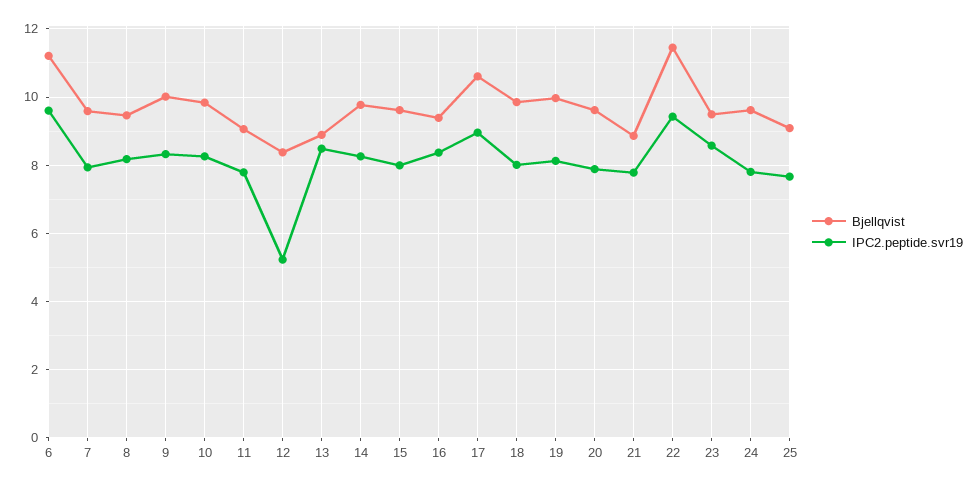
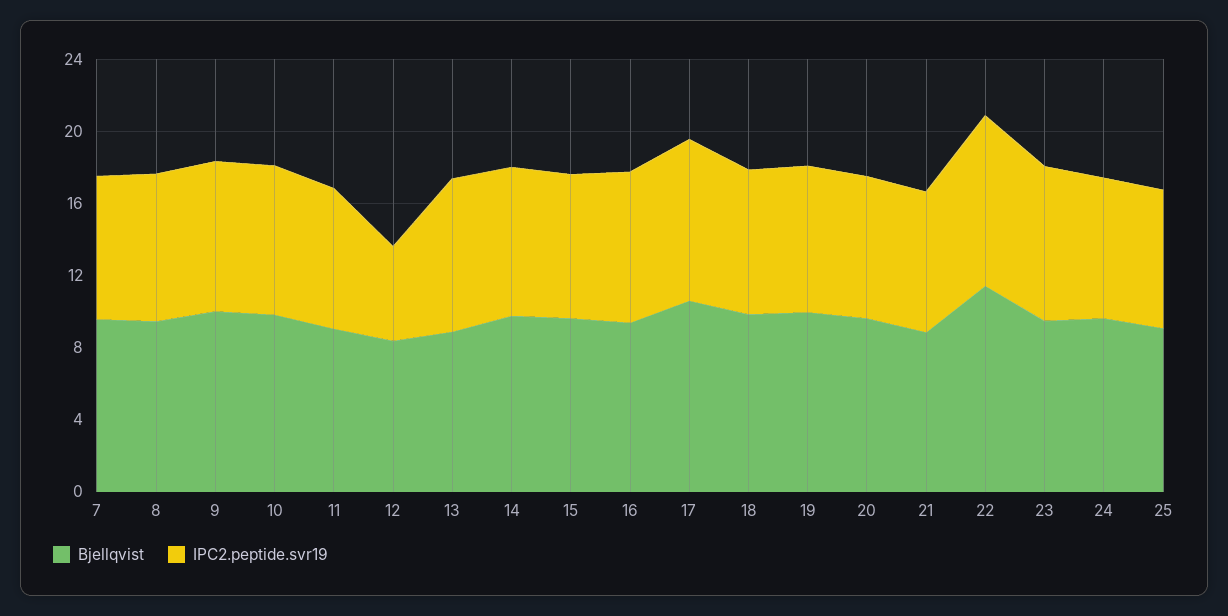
  {
    "Bjellqvist": {
-     "6": 11.2,
      "7": 9.6,
      "8": 9.4,
      "9": 10,
      "10": 9.8,
      "11": 9,
      "12": 8.4,
      "13": 8.8,
      "14": 9.8,
      "15": 9.6,
      "16": 9.4,
      "17": 10.6,
      "18": 9.8,
      "19": 10,
      "20": 9.6,
      "21": 8.8,
      "22": 11.4,
      "23": 9.4,
      "24": 9.6,
      "25": 9
    },
    "IPC2.peptide.svr19": {
-     "6": 9.6,
      "7": 8,
      "8": 8.2,
      "9": 8.4,
      "10": 8.2,
      "11": 7.8,
      "12": 5.2,
      "13": 8.4,
      "14": 8.2,
      "15": 8,
      "16": 8.4,
      "17": 9,
      "18": 8,
      "19": 8.2,
      "20": 7.8,
      "21": 7.8,
      "22": 9.4,
      "23": 8.6,
      "24": 7.8,
      "25": 7.6
    }
  }

